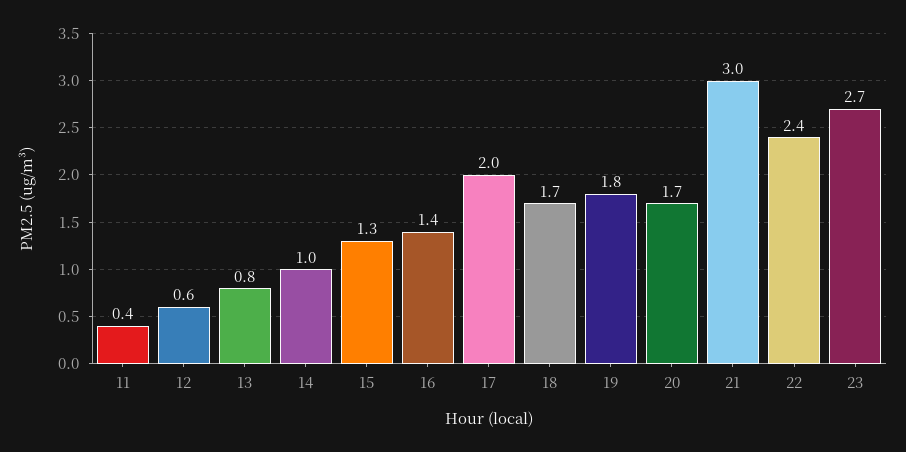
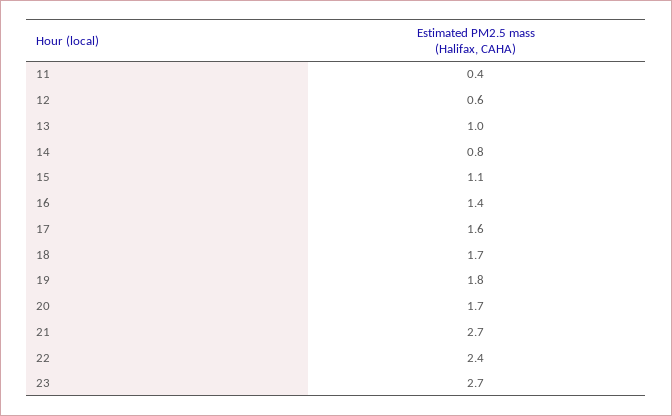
  {
    "11": 0.4,
    "12": 0.6,
-   "13": 0.8,
+   "13": 1,
-   "14": 1,
+   "14": 0.8,
-   "15": 1.3,
+   "15": 1.1,
    "16": 1.4,
-   "17": 2,
+   "17": 1.6,
    "18": 1.7,
    "19": 1.8,
    "20": 1.7,
-   "21": 3,
+   "21": 2.7,
    "22": 2.4,
    "23": 2.7
  }

